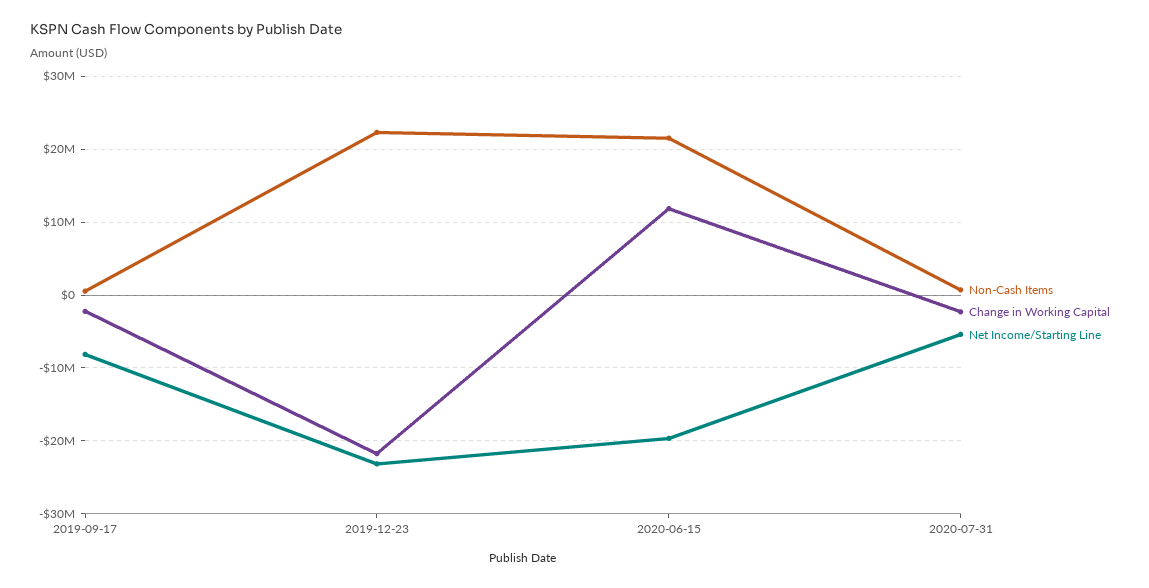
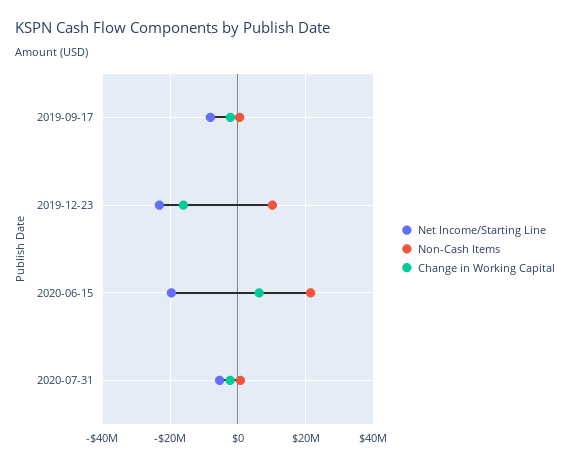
  {
    "Non-Cash Items": {
      "2019-09-17": 1000000,
-     "2019-12-23": 22000000,
+     "2019-12-23": 10000000,
      "2020-06-15": 21000000,
      "2020-07-31": 1000000
    },
    "Change in Working Capital": {
      "2019-09-17": -2000000,
-     "2019-12-23": -22000000,
+     "2019-12-23": -16000000,
-     "2020-06-15": 12000000,
+     "2020-06-15": 6000000,
      "2020-07-31": -2000000
    },
    "Net Income/Starting Line": {
      "2019-09-17": -8000000,
      "2019-12-23": -23000000,
      "2020-06-15": -20000000,
      "2020-07-31": -5000000
    }
  }

